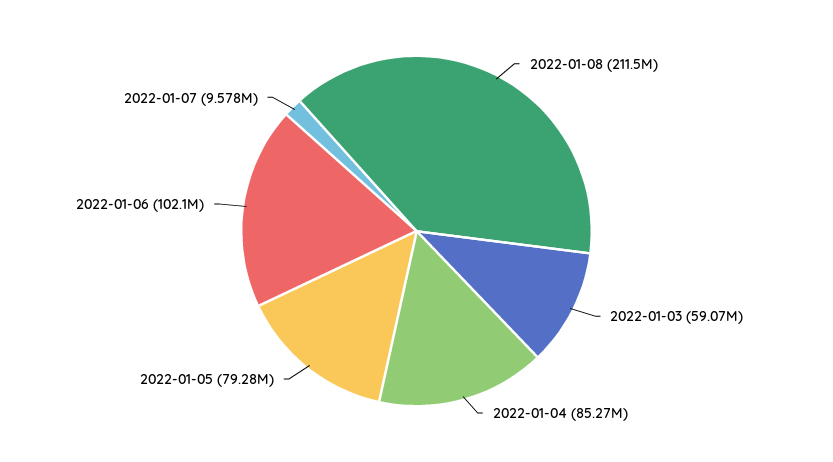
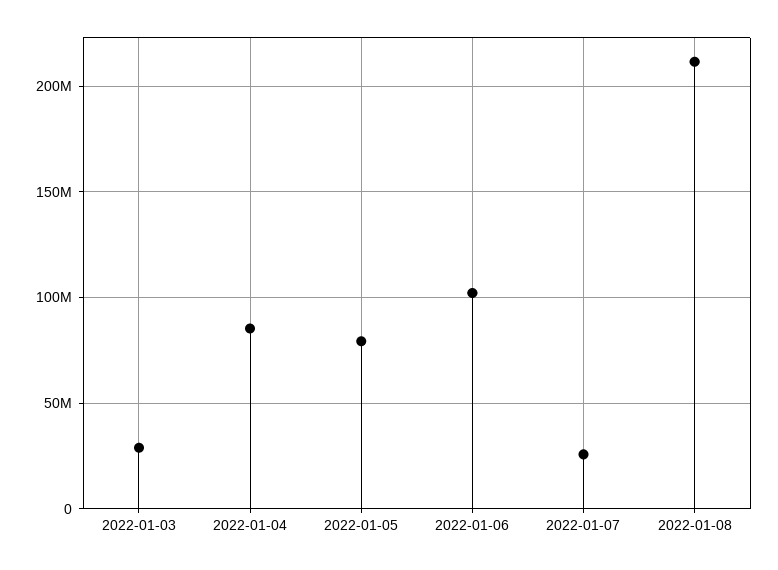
  {
    "2022-01-08": 211500000,
-   "2022-01-03": 59070000,
+   "2022-01-03": 30000000,
    "2022-01-04": 85270000,
    "2022-01-05": 79280000,
    "2022-01-06": 102100000,
-   "2022-01-07": 9578000
+   "2022-01-07": 25000000
  }

